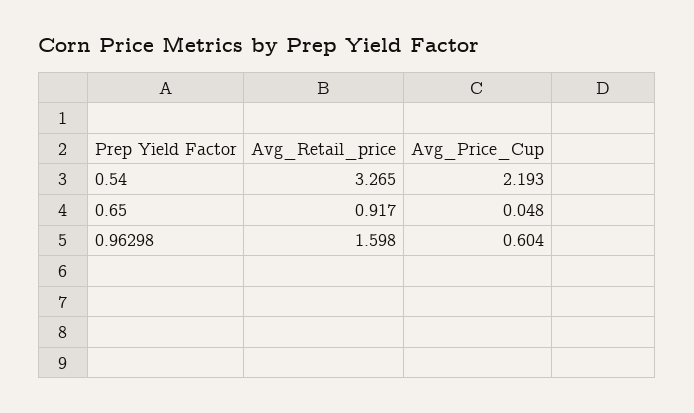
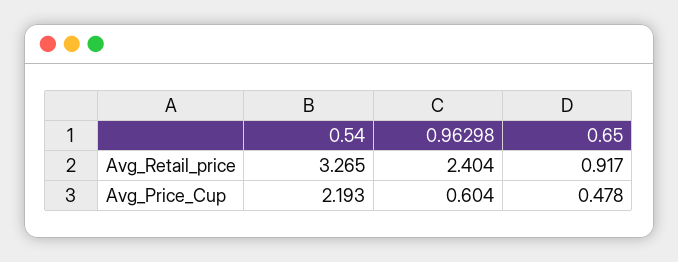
  {
    "Avg_Retail_price": {
      "0.54": 3.265,
      "0.65": 0.917,
-     "0.96298": 1.598
+     "0.96298": 2.404
    },
    "Avg_Price_Cup": {
      "0.54": 2.193,
-     "0.65": 0.048,
+     "0.65": 0.478,
      "0.96298": 0.604
    }
  }

